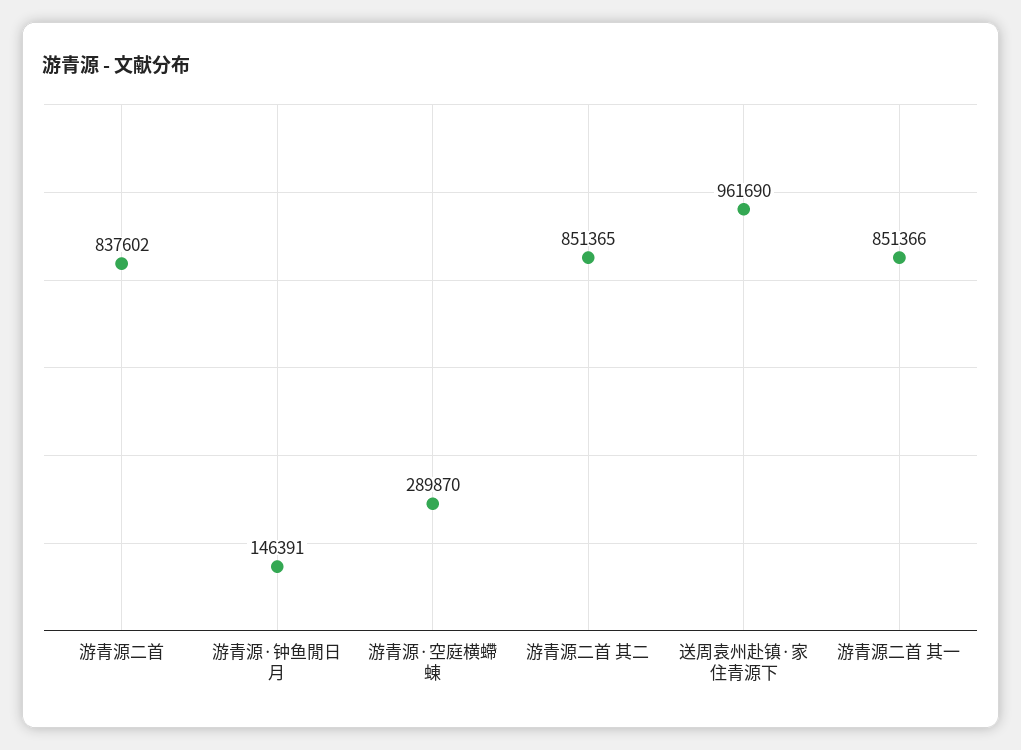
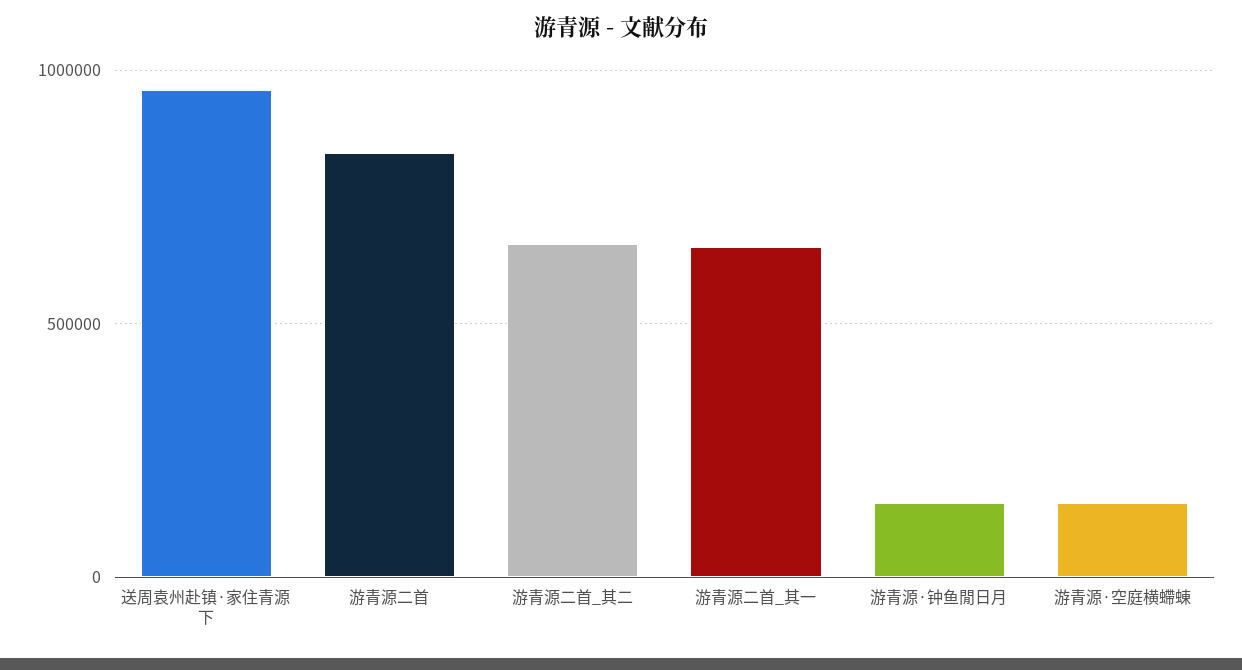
  {
    "游青源二首": 837602,
    "游青源·钟鱼閒日月": 146391,
-   "游青源·空庭横螮蝀": 289870,
+   "游青源·空庭横螮蝀": 150000,
-   "游青源二首 其二": 851365,
+   "游青源二首 其二": 650000,
    "送周袁州赴镇·家住青源下": 961690,
-   "游青源二首 其一": 851366
+   "游青源二首 其一": 650000
  }

